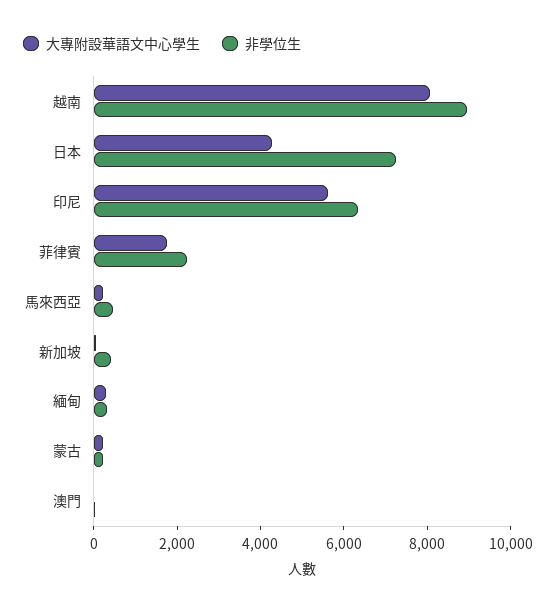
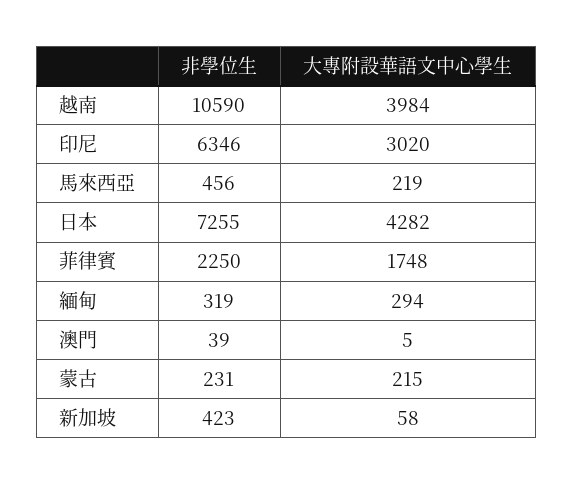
  {
    "大專附設華語文中心學生": {
-     "越南": 8000,
+     "越南": 3984,
      "日本": 4282,
-     "印尼": 5500,
+     "印尼": 3020,
      "菲律賓": 1748,
      "馬來西亞": 219,
      "新加坡": 58,
      "緬甸": 294,
      "蒙古": 215,
      "澳門": 5
    },
    "非學位生": {
-     "越南": 9000,
+     "越南": 10590,
      "日本": 7255,
      "印尼": 6346,
      "菲律賓": 2250,
      "馬來西亞": 456,
      "新加坡": 423,
      "緬甸": 319,
      "蒙古": 231,
      "澳門": 39
    }
  }

